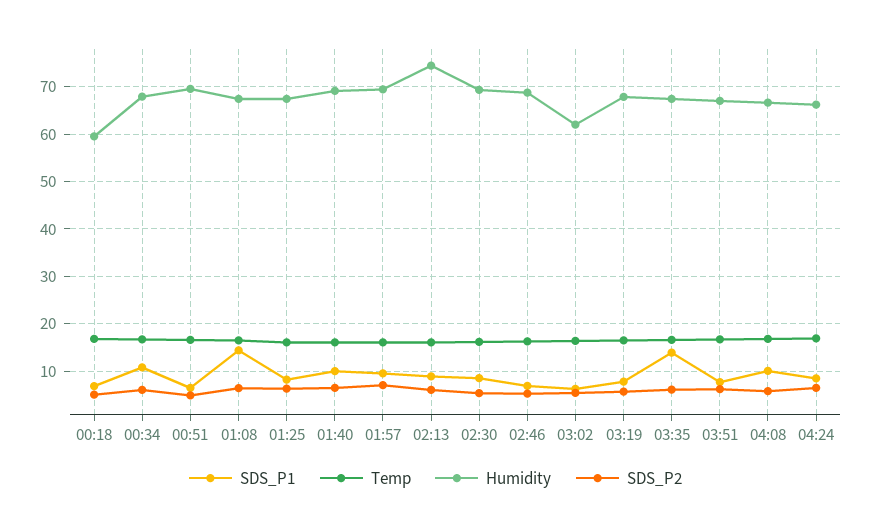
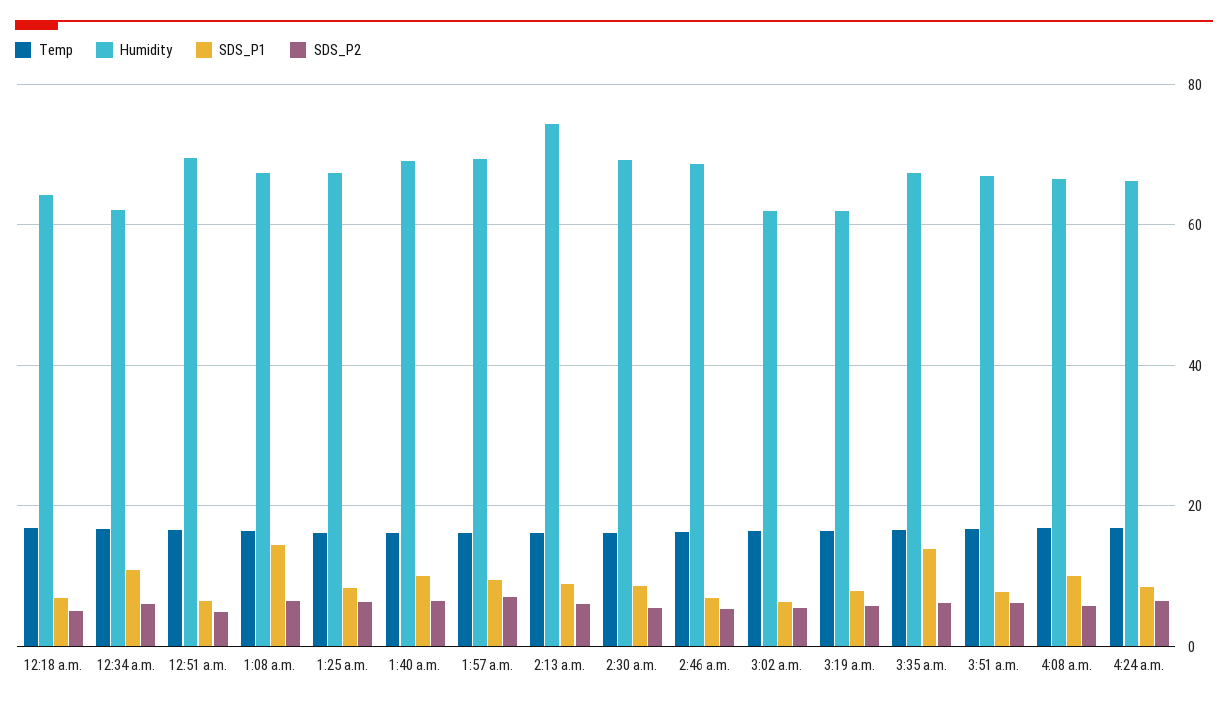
  {
    "SDS_P1": {
      "00:18": 6,
      "00:34": 10,
      "00:51": 6,
      "01:08": 14,
      "01:25": 8,
      "01:40": 10,
      "01:57": 10,
      "02:13": 8,
      "02:30": 8,
      "02:46": 6,
      "03:02": 6,
      "03:19": 8,
      "03:35": 14,
      "03:51": 8,
      "04:08": 10,
      "04:24": 8
    },
    "Temp": {
      "00:18": 16,
      "00:34": 16,
      "00:51": 16,
      "01:08": 16,
      "01:25": 16,
      "01:40": 16,
      "01:57": 16,
      "02:13": 16,
      "02:30": 16,
      "02:46": 16,
      "03:02": 16,
      "03:19": 16,
      "03:35": 16,
      "03:51": 16,
      "04:08": 16,
      "04:24": 16
    },
    "Humidity": {
-     "00:18": 60,
+     "00:18": 64,
-     "00:34": 68,
+     "00:34": 62,
      "00:51": 70,
      "01:08": 68,
      "01:25": 68,
      "01:40": 70,
      "01:57": 70,
      "02:13": 74,
      "02:30": 70,
      "02:46": 68,
      "03:02": 62,
-     "03:19": 68,
+     "03:19": 62,
      "03:35": 68,
      "03:51": 68,
      "04:08": 66,
      "04:24": 66
    },
    "SDS_P2": {
      "00:18": 6,
      "00:34": 6,
      "00:51": 4,
      "01:08": 6,
      "01:25": 6,
      "01:40": 6,
      "01:57": 8,
      "02:13": 6,
      "02:30": 6,
      "02:46": 6,
      "03:02": 6,
      "03:19": 6,
      "03:35": 6,
      "03:51": 6,
      "04:08": 6,
      "04:24": 6
    }
  }

